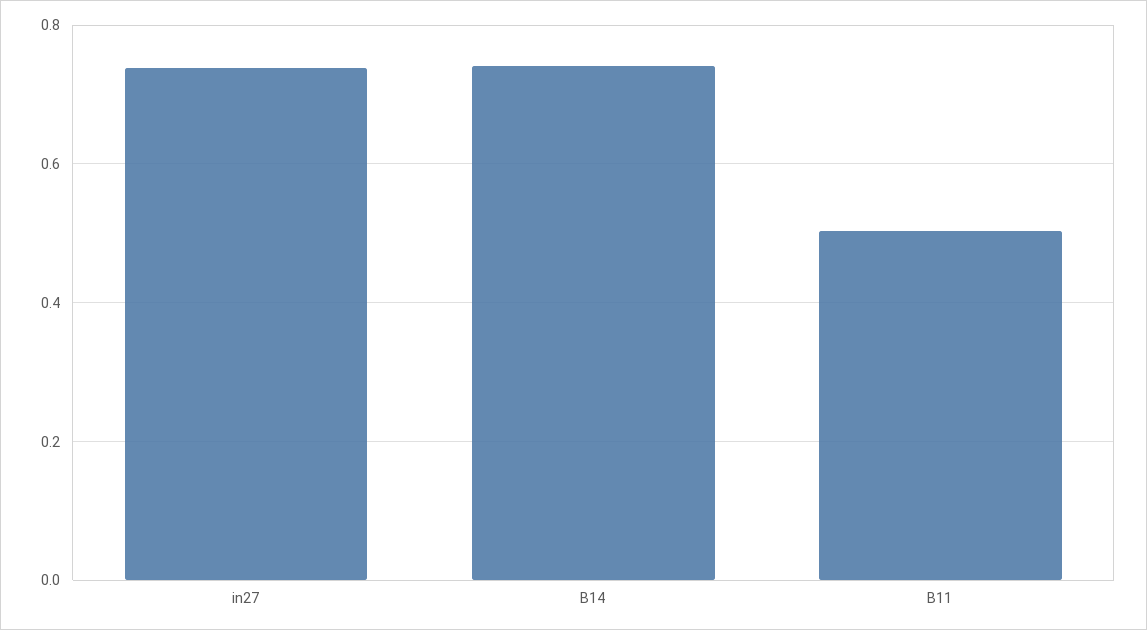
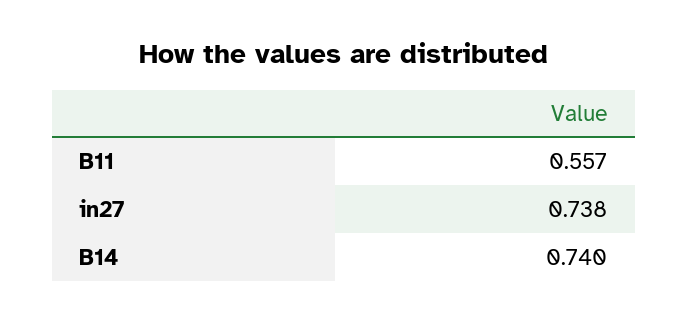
  {
    "in27": 0.738,
    "B14": 0.74,
-   "B11": 0.5
+   "B11": 0.557
  }

